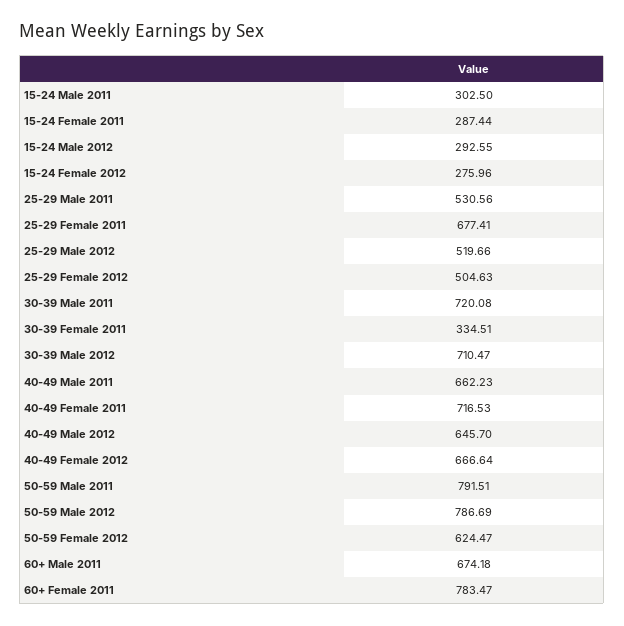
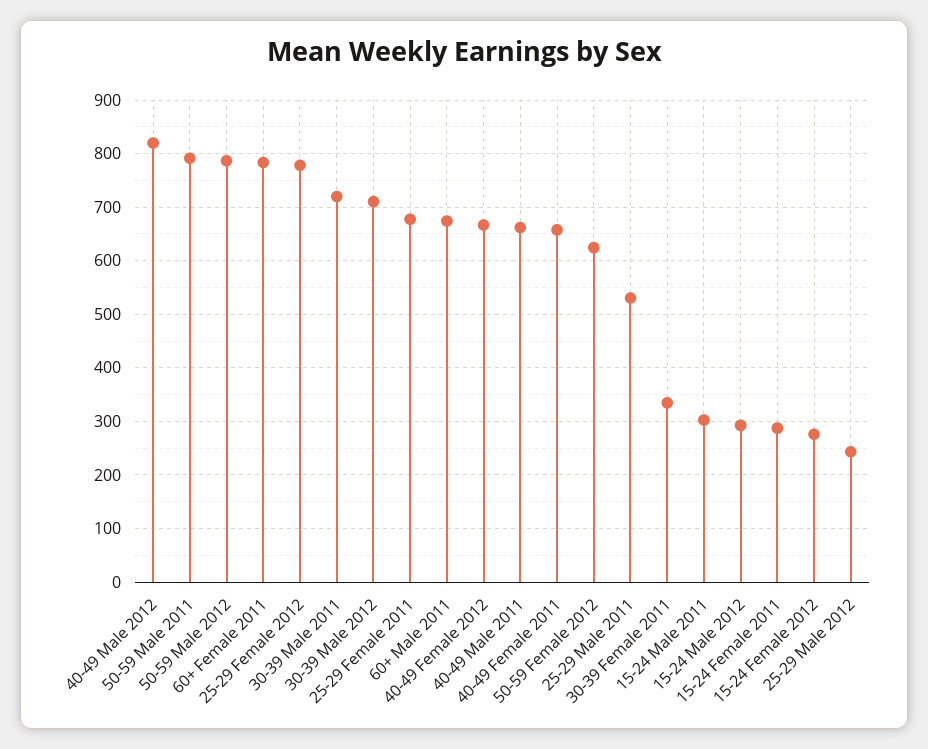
  {
    "15-24 Male 2011": 302.5,
    "15-24 Female 2011": 287.44,
    "15-24 Male 2012": 292.55,
    "15-24 Female 2012": 275.96,
    "25-29 Male 2011": 530.56,
    "25-29 Female 2011": 677.41,
-   "25-29 Male 2012": 519.66,
+   "25-29 Male 2012": 240,
-   "25-29 Female 2012": 504.63,
+   "25-29 Female 2012": 780,
    "30-39 Male 2011": 720.08,
    "30-39 Female 2011": 334.51,
    "30-39 Male 2012": 710.47,
    "40-49 Male 2011": 662.23,
-   "40-49 Female 2011": 716.53,
+   "40-49 Female 2011": 660,
-   "40-49 Male 2012": 645.7,
+   "40-49 Male 2012": 820,
    "40-49 Female 2012": 666.64,
    "50-59 Male 2011": 791.51,
    "50-59 Male 2012": 786.69,
    "50-59 Female 2012": 624.47,
    "60+ Male 2011": 674.18,
    "60+ Female 2011": 783.47
  }

